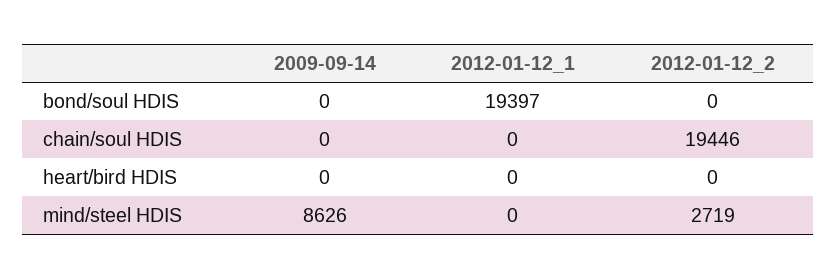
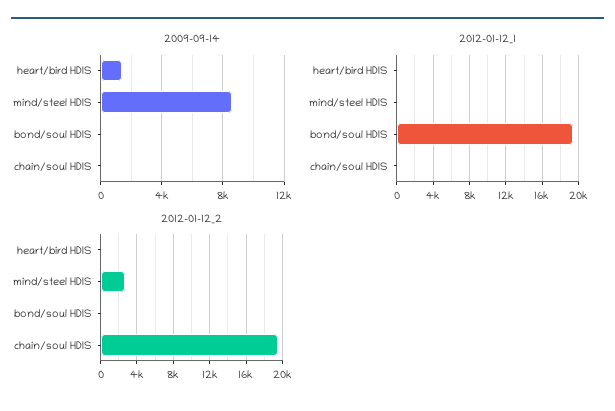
  {
    "2009-09-14": {
      "bond/soul HDIS": 0,
      "chain/soul HDIS": 0,
-     "heart/bird HDIS": 0,
+     "heart/bird HDIS": 1500,
      "mind/steel HDIS": 8626
    },
    "2012-01-12_1": {
      "bond/soul HDIS": 19397,
      "chain/soul HDIS": 0,
      "heart/bird HDIS": 0,
      "mind/steel HDIS": 0
    },
    "2012-01-12_2": {
      "bond/soul HDIS": 0,
      "chain/soul HDIS": 19446,
      "heart/bird HDIS": 0,
      "mind/steel HDIS": 2719
    }
  }

